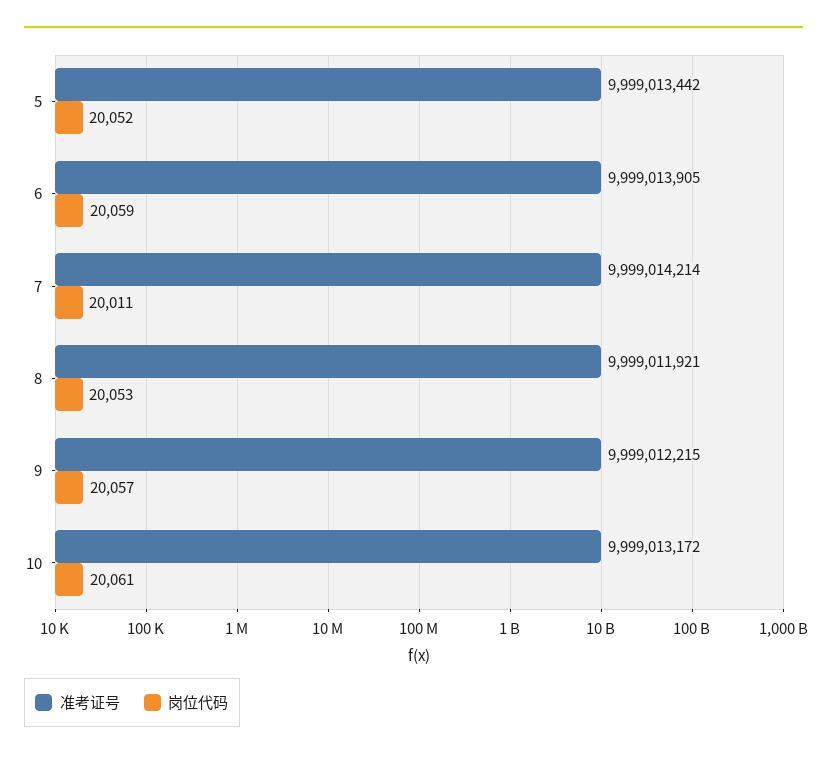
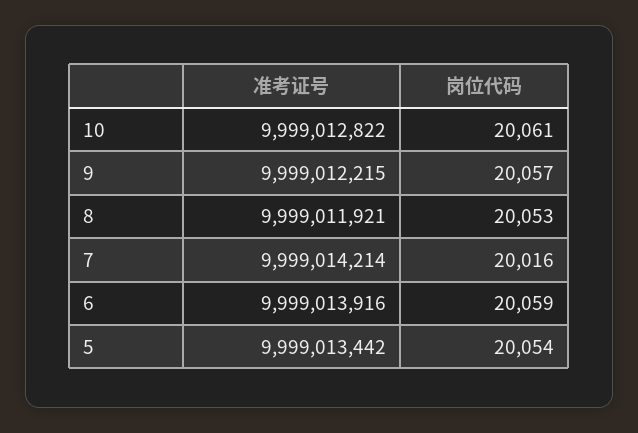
  {
    "准考证号": {
      "5": 9999013442,
-     "6": 9999013905,
+     "6": 9999013916,
      "7": 9999014214,
      "8": 9999011921,
      "9": 9999012215,
-     "10": 9999013172
+     "10": 9999012822
    },
    "岗位代码": {
-     "5": 20052,
+     "5": 20054,
      "6": 20059,
-     "7": 20011,
+     "7": 20016,
      "8": 20053,
      "9": 20057,
      "10": 20061
    }
  }

